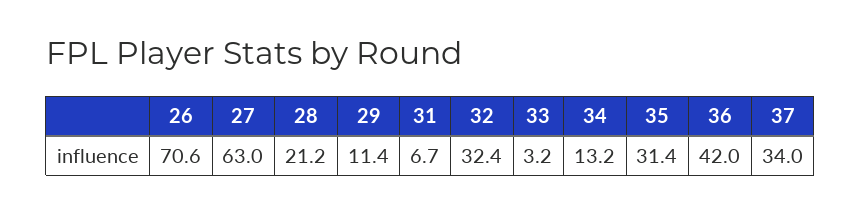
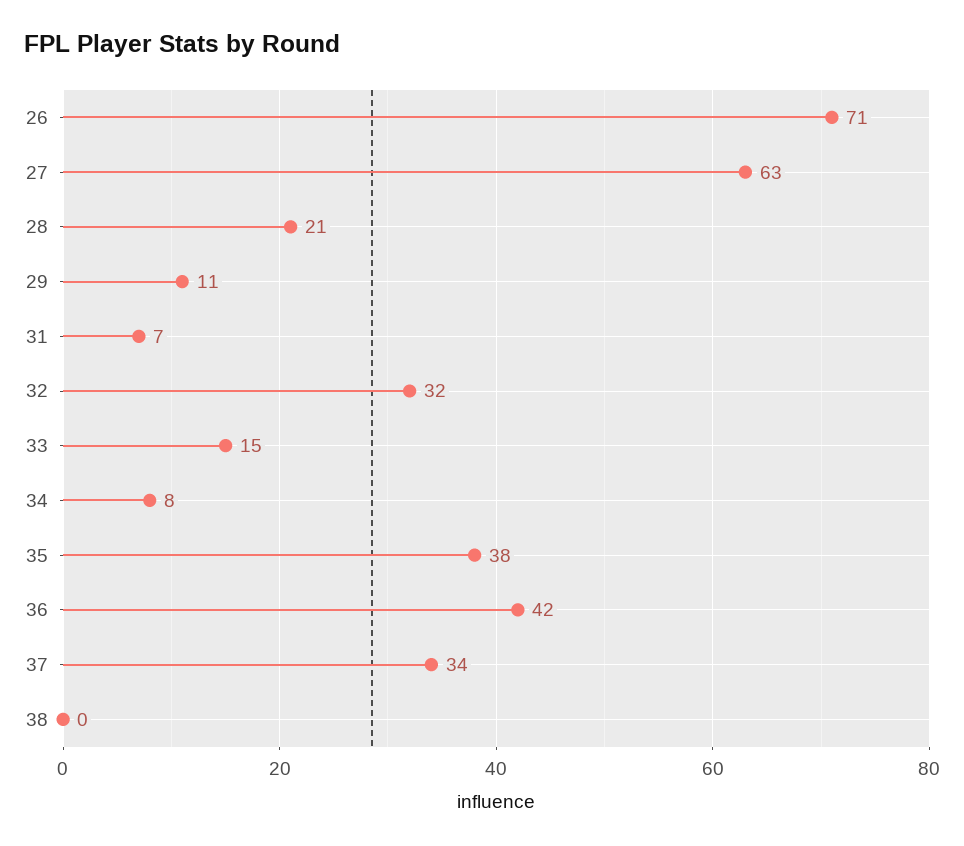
  {
    "26": 70.6,
    "27": 63,
    "28": 21.2,
    "29": 11.4,
    "31": 6.7,
    "32": 32.4,
-   "33": 3.2,
+   "33": 15,
-   "34": 13.2,
+   "34": 8,
-   "35": 31.4,
+   "35": 38,
    "36": 42,
-   "37": 34
+   "37": 34,
+   "38": 0
  }

